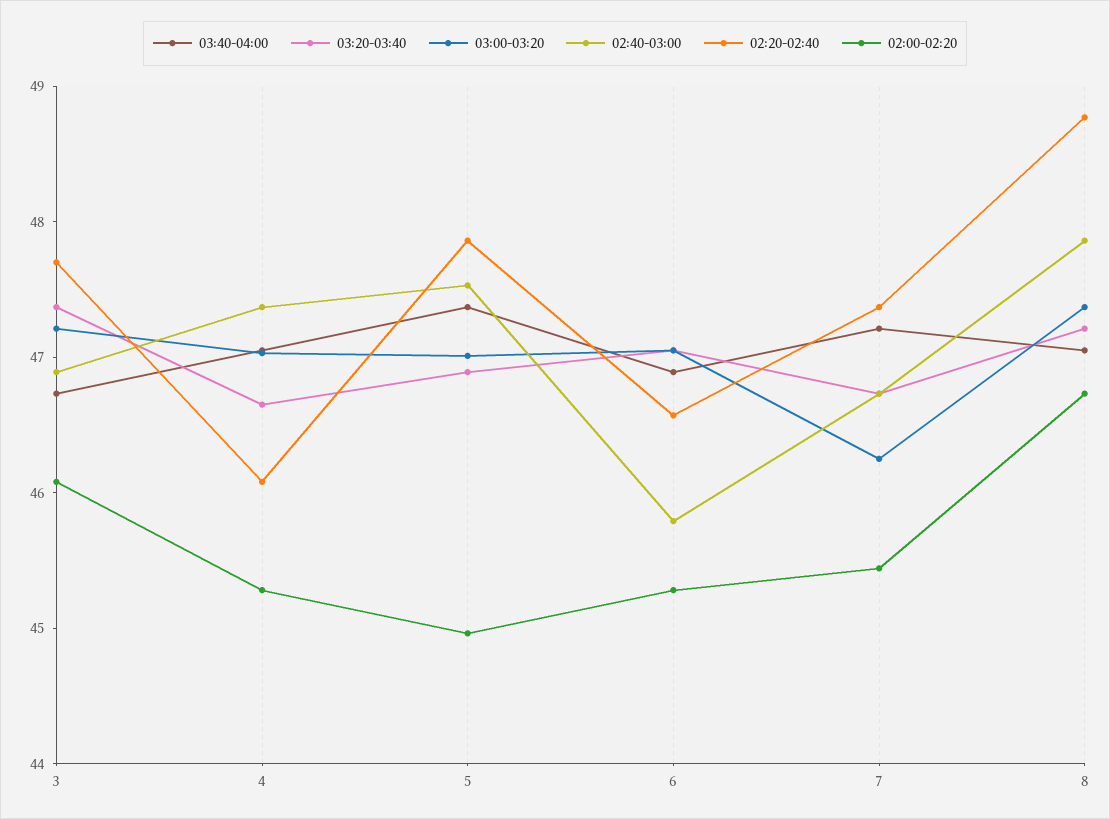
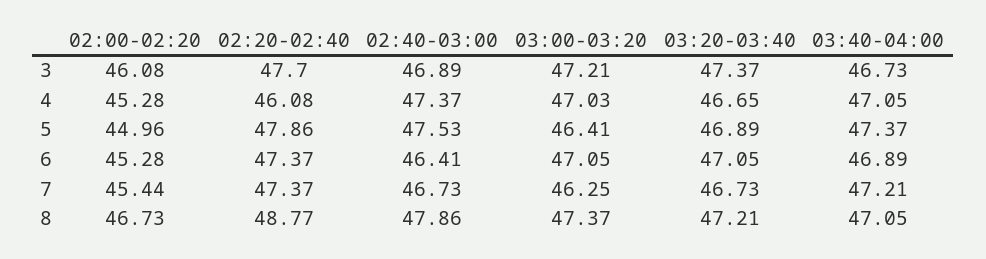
  {
    "03:40-04:00": {
      "3": 46.73,
      "4": 47.05,
      "5": 47.37,
      "6": 46.89,
      "7": 47.21,
      "8": 47.05
    },
    "03:20-03:40": {
      "3": 47.37,
      "4": 46.65,
      "5": 46.89,
      "6": 47.05,
      "7": 46.73,
      "8": 47.21
    },
    "03:00-03:20": {
      "3": 47.21,
      "4": 47.03,
-     "5": 47,
+     "5": 46.41,
      "6": 47.05,
      "7": 46.25,
      "8": 47.37
    },
    "02:40-03:00": {
      "3": 46.89,
      "4": 47.37,
      "5": 47.53,
-     "6": 45.8,
+     "6": 46.41,
      "7": 46.73,
      "8": 47.86
    },
    "02:20-02:40": {
      "3": 47.7,
      "4": 46.08,
      "5": 47.86,
-     "6": 46.6,
+     "6": 47.37,
      "7": 47.37,
      "8": 48.77
    },
    "02:00-02:20": {
      "3": 46.08,
      "4": 45.28,
      "5": 44.96,
      "6": 45.28,
      "7": 45.44,
      "8": 46.73
    }
  }

